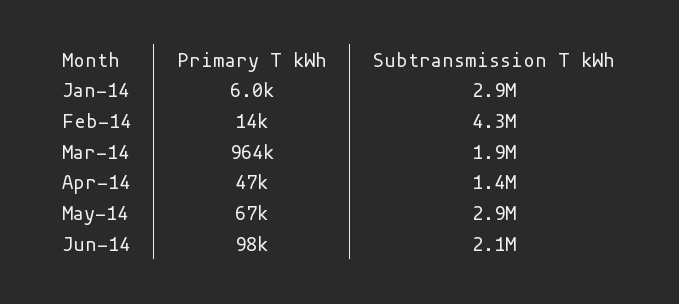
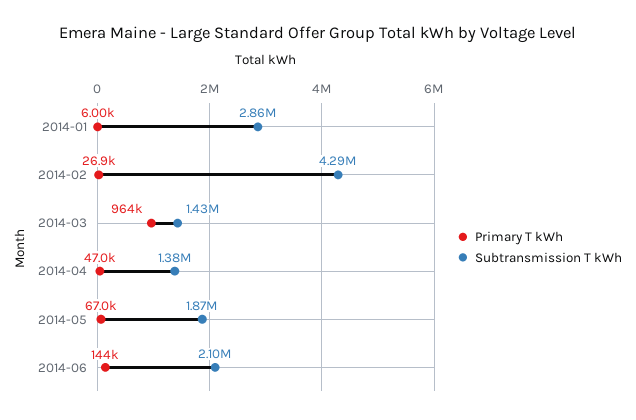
  {
    "Primary T kWh": {
      "Jan-14": 6000,
-     "Feb-14": 14000,
+     "Feb-14": 26900,
      "Mar-14": 964000,
      "Apr-14": 47000,
      "May-14": 67000,
-     "Jun-14": 98000
+     "Jun-14": 144000
    },
    "Subtransmission T kWh": {
      "Jan-14": 2860000,
      "Feb-14": 4290000,
-     "Mar-14": 1900000,
+     "Mar-14": 1430000,
      "Apr-14": 1380000,
-     "May-14": 2900000,
+     "May-14": 1870000,
      "Jun-14": 2100000
    }
  }

